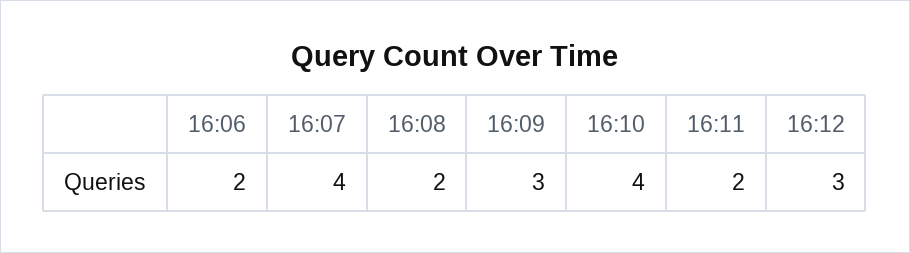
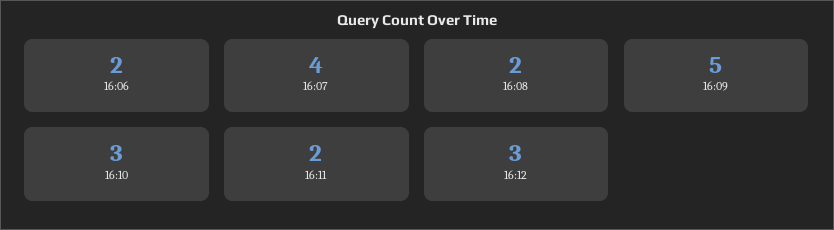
  {
    "16:06": 2,
    "16:07": 4,
    "16:08": 2,
-   "16:09": 3,
+   "16:09": 5,
-   "16:10": 4,
+   "16:10": 3,
    "16:11": 2,
    "16:12": 3
  }

